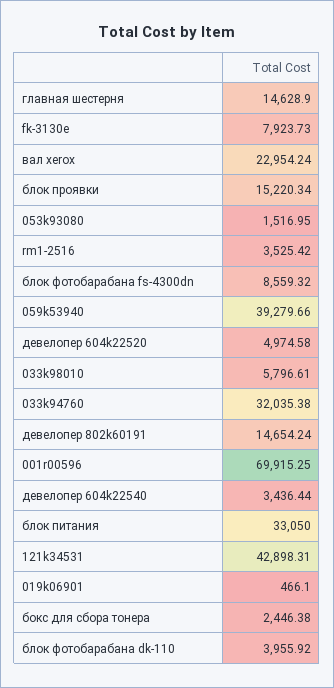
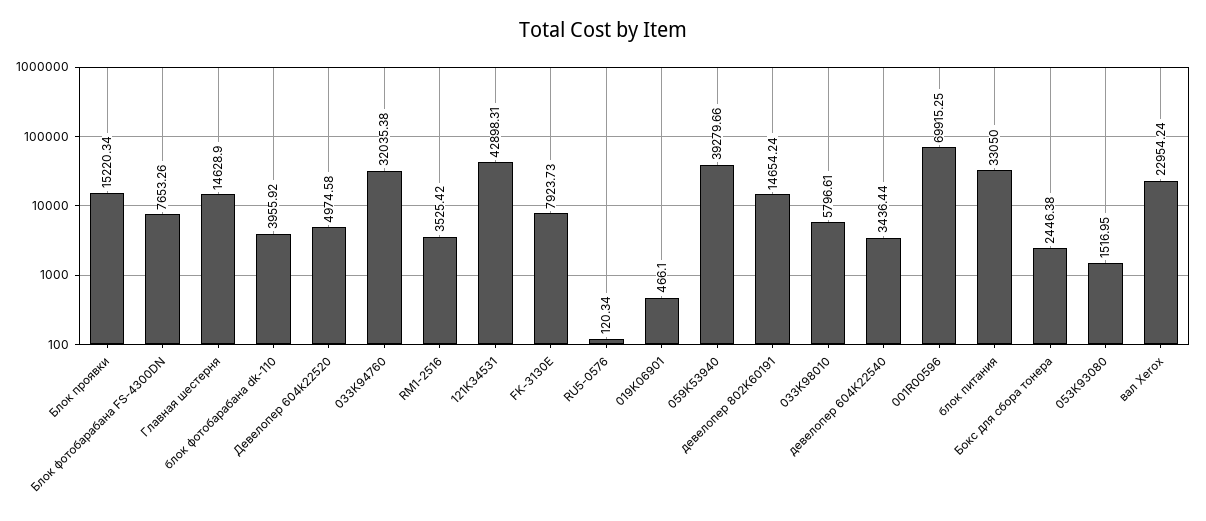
  {
    "главная шестерня": 14628.9,
    "fk-3130e": 7923.73,
    "вал xerox": 22954.24,
    "блок проявки": 15220.34,
    "053k93080": 1516.95,
    "rm1-2516": 3525.42,
-   "блок фотобарабана fs-4300dn": 8559.32,
+   "блок фотобарабана fs-4300dn": 7653.26,
    "059k53940": 39279.66,
    "девелопер 604k22520": 4974.58,
    "033k98010": 5796.61,
    "033k94760": 32035.38,
    "девелопер 802k60191": 14654.24,
    "001r00596": 69915.25,
    "девелопер 604k22540": 3436.44,
    "блок питания": 33050,
    "121k34531": 42898.31,
    "019k06901": 466.1,
    "бокс для сбора тонера": 2446.38,
-   "блок фотобарабана dk-110": 3955.92
+   "блок фотобарабана dk-110": 3955.92,
+   "RU5-0576": 120.34
  }

